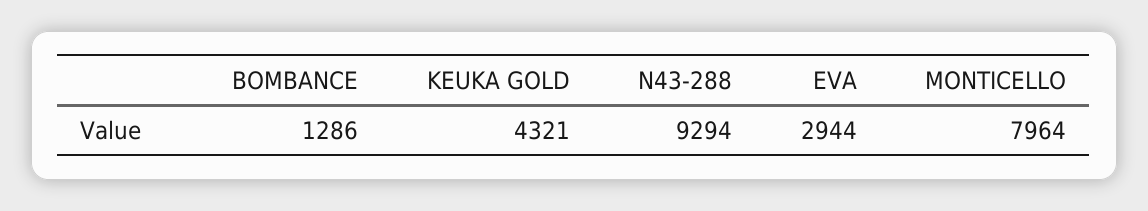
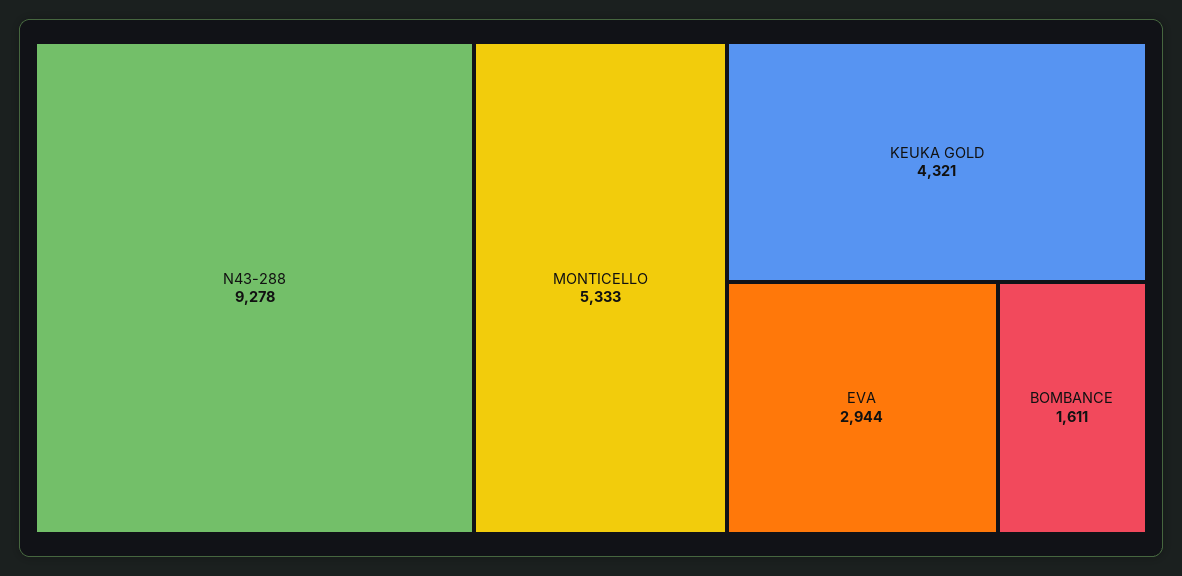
  {
-   "BOMBANCE": 1286,
+   "BOMBANCE": 1611,
    "KEUKA GOLD": 4321,
-   "N43-288": 9294,
+   "N43-288": 9278,
    "EVA": 2944,
-   "MONTICELLO": 7964
+   "MONTICELLO": 5333
  }

